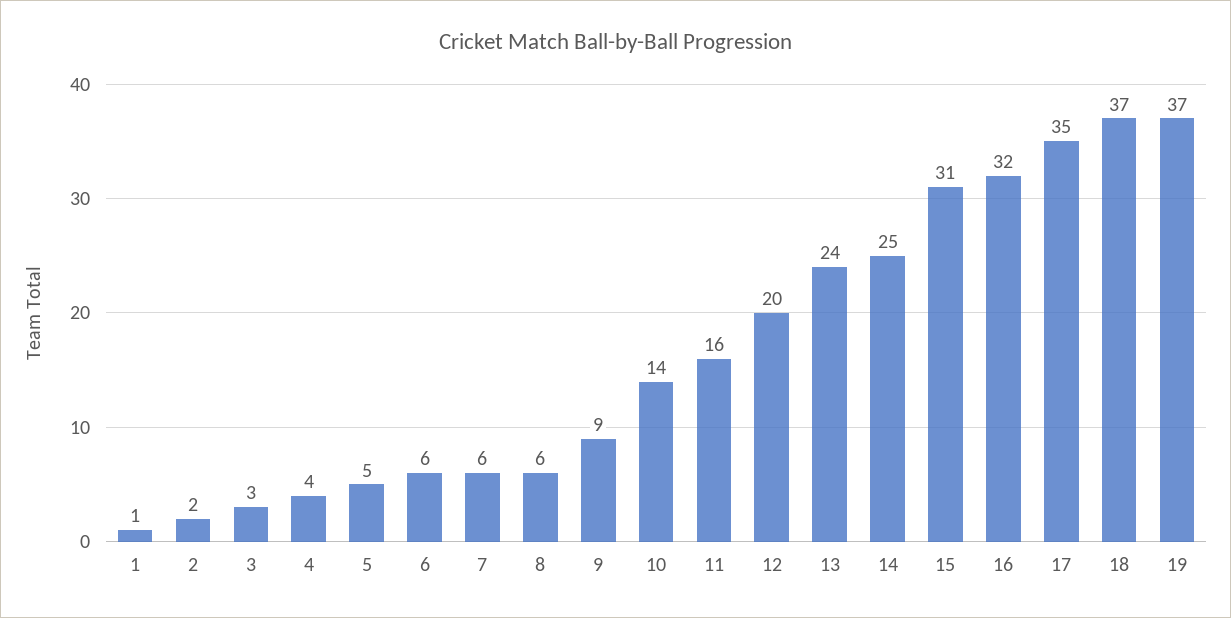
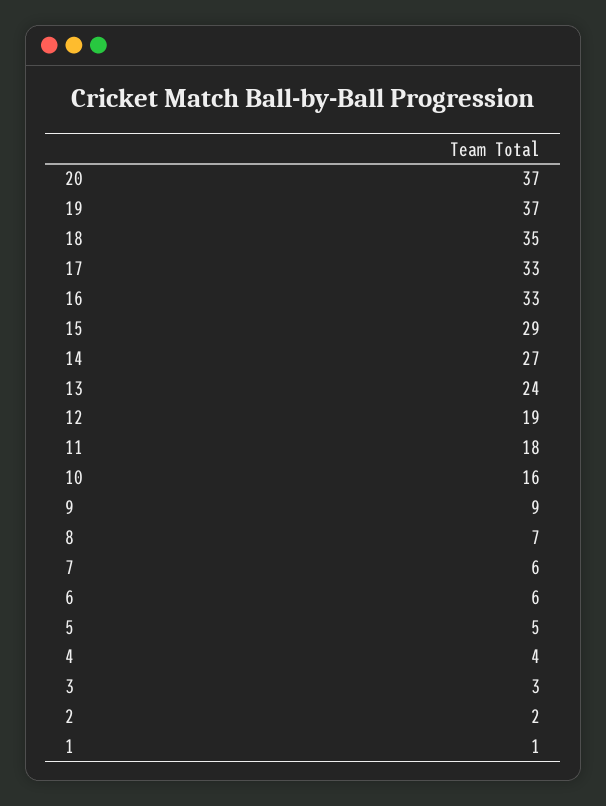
  {
    "1": 1,
    "2": 2,
    "3": 3,
    "4": 4,
    "5": 5,
    "6": 6,
    "7": 6,
-   "8": 6,
+   "8": 7,
    "9": 9,
-   "10": 14,
+   "10": 16,
-   "11": 16,
+   "11": 18,
-   "12": 20,
+   "12": 19,
    "13": 24,
-   "14": 25,
+   "14": 27,
-   "15": 31,
+   "15": 29,
-   "16": 32,
+   "16": 33,
-   "17": 35,
+   "17": 33,
-   "18": 37,
+   "18": 35,
-   "19": 37
+   "19": 37,
+   "20": 37
  }

